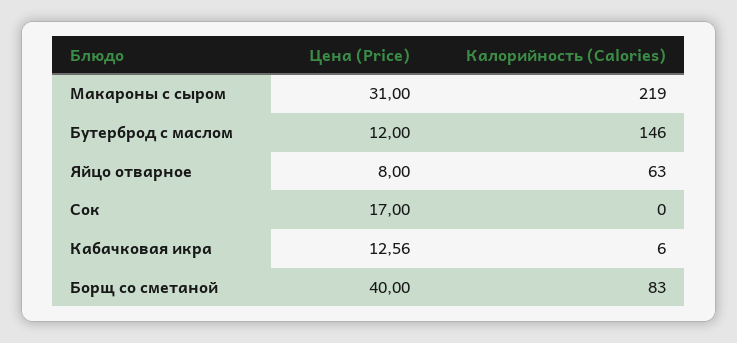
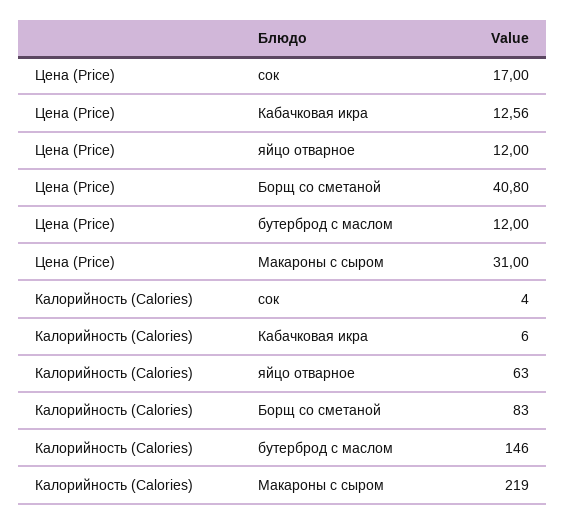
  {
    "Цена (Price)": {
      "Макароны с сыром": 31,
      "Бутерброд с маслом": 12,
-     "Яйцо отварное": 8,
+     "Яйцо отварное": 12,
      "Сок": 17,
      "Кабачковая икра": 12.56,
-     "Борщ со сметаной": 40
+     "Борщ со сметаной": 40.8
    },
    "Калорийность (Calories)": {
      "Макароны с сыром": 219,
      "Бутерброд с маслом": 146,
      "Яйцо отварное": 63,
-     "Сок": 0,
+     "Сок": 4,
      "Кабачковая икра": 6,
      "Борщ со сметаной": 83
    }
  }

